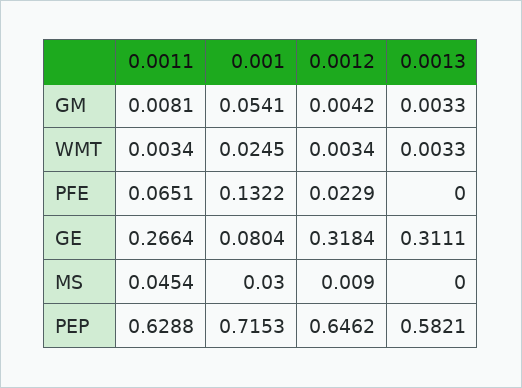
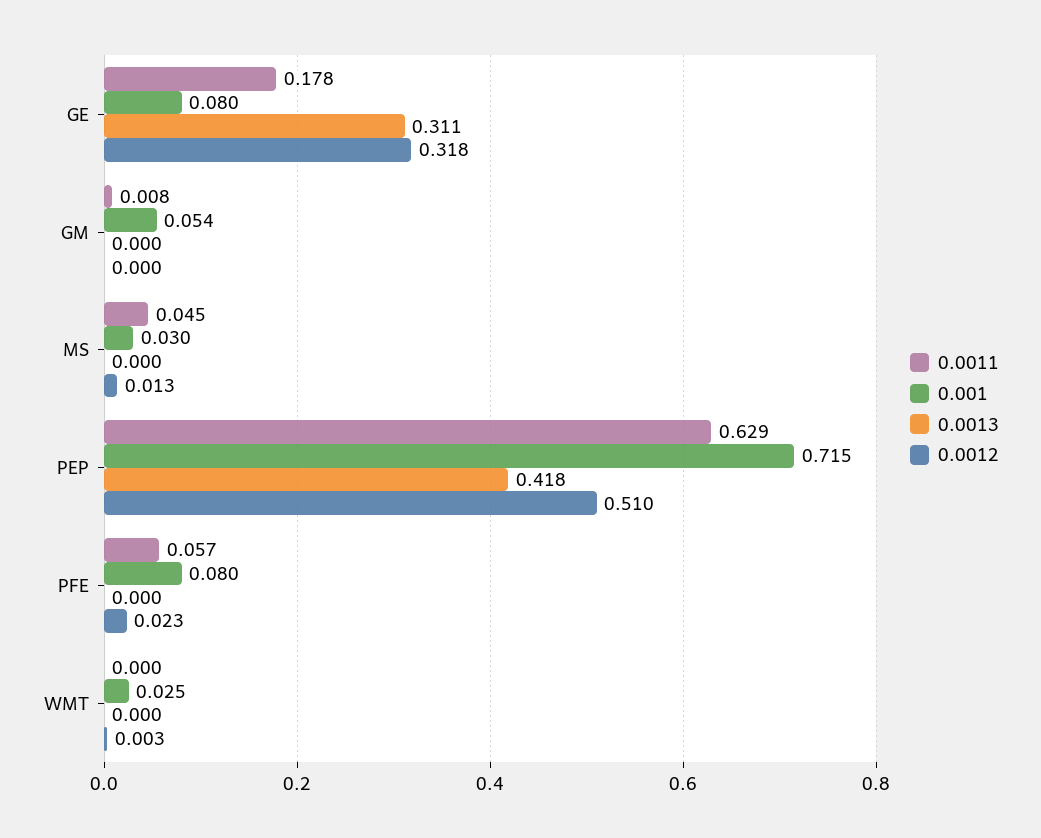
  {
    "0.0011": {
      "GM": 0.0081,
-     "WMT": 0.0034,
+     "WMT": 0,
-     "PFE": 0.0651,
+     "PFE": 0.057,
-     "GE": 0.2664,
+     "GE": 0.178,
      "MS": 0.0454,
      "PEP": 0.6288
    },
    "0.001": {
      "GM": 0.0541,
      "WMT": 0.0245,
-     "PFE": 0.1322,
+     "PFE": 0.08,
      "GE": 0.0804,
      "MS": 0.03,
      "PEP": 0.7153
    },
    "0.0012": {
-     "GM": 0.0042,
+     "GM": 0,
      "WMT": 0.0034,
      "PFE": 0.0229,
      "GE": 0.3184,
-     "MS": 0.009,
+     "MS": 0.013,
-     "PEP": 0.6462
+     "PEP": 0.51
    },
    "0.0013": {
-     "GM": 0.0033,
+     "GM": 0,
-     "WMT": 0.0033,
+     "WMT": 0,
      "PFE": 0,
      "GE": 0.3111,
      "MS": 0,
-     "PEP": 0.5821
+     "PEP": 0.418
    }
  }

